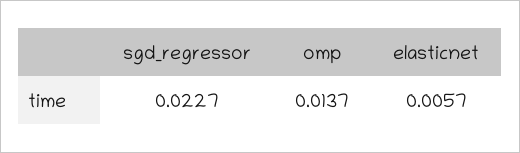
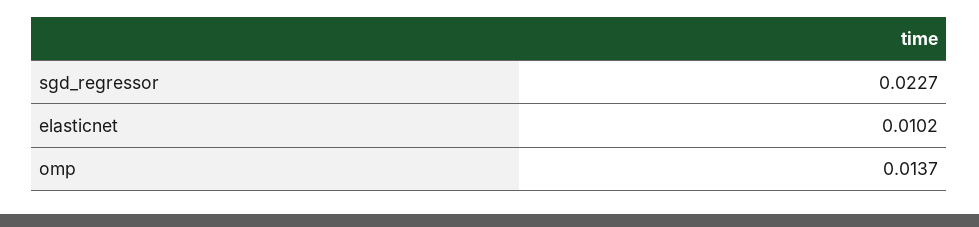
  {
    "sgd_regressor": 0.0227,
    "omp": 0.0137,
-   "elasticnet": 0.0057
+   "elasticnet": 0.0102
  }

